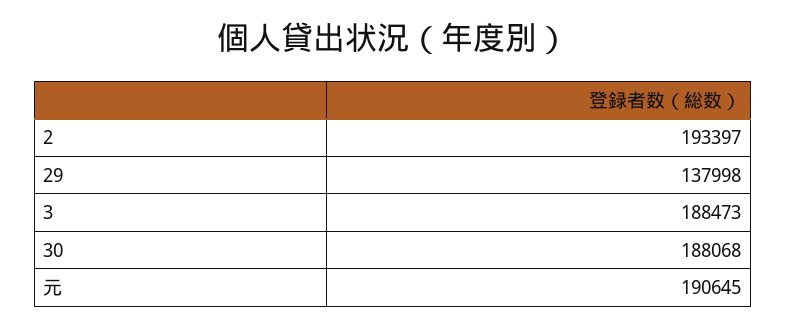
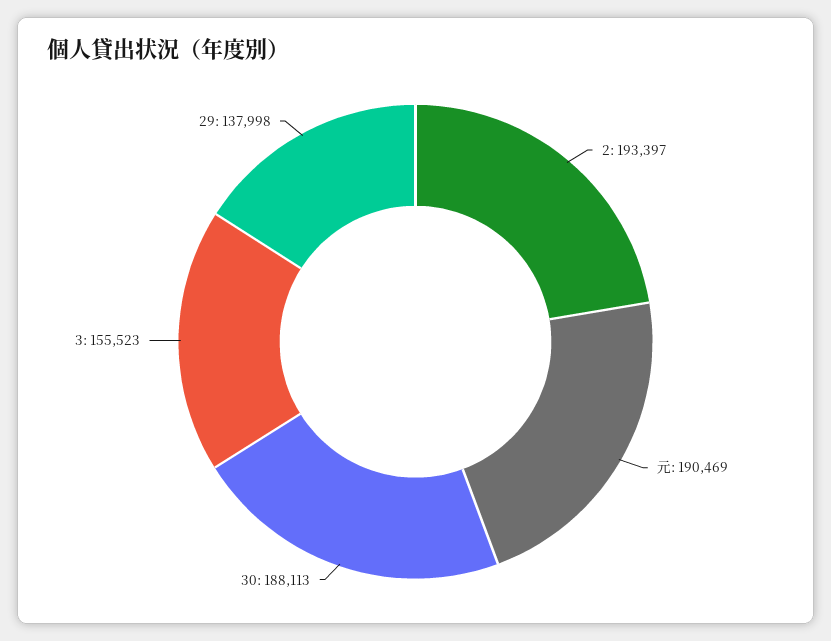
  {
    "2": 193397,
    "29": 137998,
-   "3": 188473,
+   "3": 155523,
-   "30": 188068,
+   "30": 188113,
-   "元": 190645
+   "元": 190469
  }

